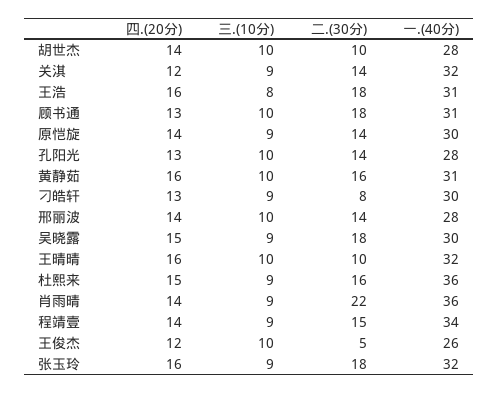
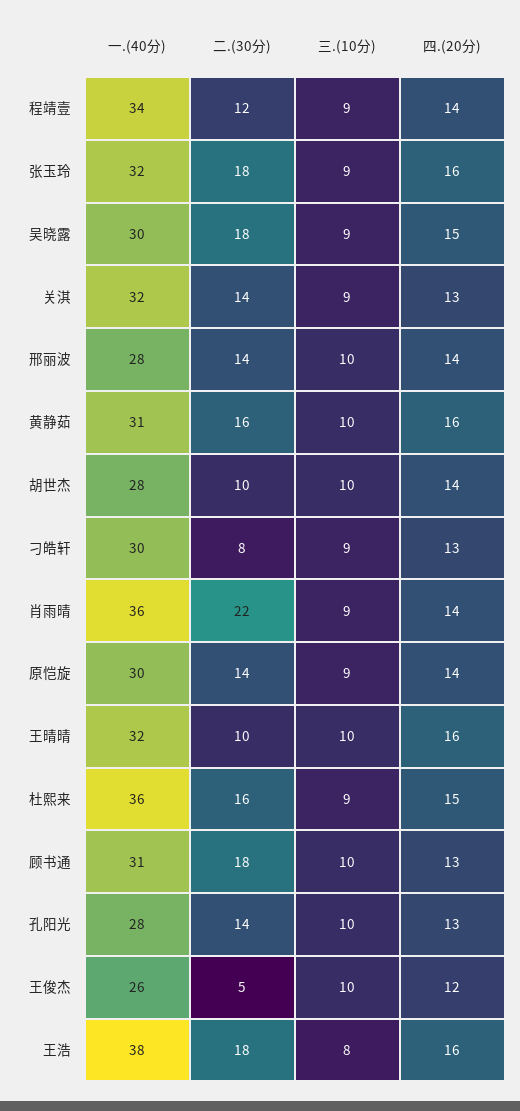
  {
    "四.(20分)": {
      "胡世杰": 14,
-     "关淇": 12,
+     "关淇": 13,
      "王浩": 16,
      "顾书通": 13,
      "原恺旋": 14,
      "孔阳光": 13,
      "黄静茹": 16,
      "刁皓轩": 13,
      "邢丽波": 14,
      "吴晓露": 15,
      "王晴晴": 16,
      "杜熙来": 15,
      "肖雨晴": 14,
      "程靖壹": 14,
      "王俊杰": 12,
      "张玉玲": 16
    },
    "三.(10分)": {
      "胡世杰": 10,
      "关淇": 9,
      "王浩": 8,
      "顾书通": 10,
      "原恺旋": 9,
      "孔阳光": 10,
      "黄静茹": 10,
      "刁皓轩": 9,
      "邢丽波": 10,
      "吴晓露": 9,
      "王晴晴": 10,
      "杜熙来": 9,
      "肖雨晴": 9,
      "程靖壹": 9,
      "王俊杰": 10,
      "张玉玲": 9
    },
    "二.(30分)": {
      "胡世杰": 10,
      "关淇": 14,
      "王浩": 18,
      "顾书通": 18,
      "原恺旋": 14,
      "孔阳光": 14,
      "黄静茹": 16,
      "刁皓轩": 8,
      "邢丽波": 14,
      "吴晓露": 18,
      "王晴晴": 10,
      "杜熙来": 16,
      "肖雨晴": 22,
-     "程靖壹": 15,
+     "程靖壹": 12,
      "王俊杰": 5,
      "张玉玲": 18
    },
    "一.(40分)": {
      "胡世杰": 28,
      "关淇": 32,
-     "王浩": 31,
+     "王浩": 38,
      "顾书通": 31,
      "原恺旋": 30,
      "孔阳光": 28,
      "黄静茹": 31,
      "刁皓轩": 30,
      "邢丽波": 28,
      "吴晓露": 30,
      "王晴晴": 32,
      "杜熙来": 36,
      "肖雨晴": 36,
      "程靖壹": 34,
      "王俊杰": 26,
      "张玉玲": 32
    }
  }

